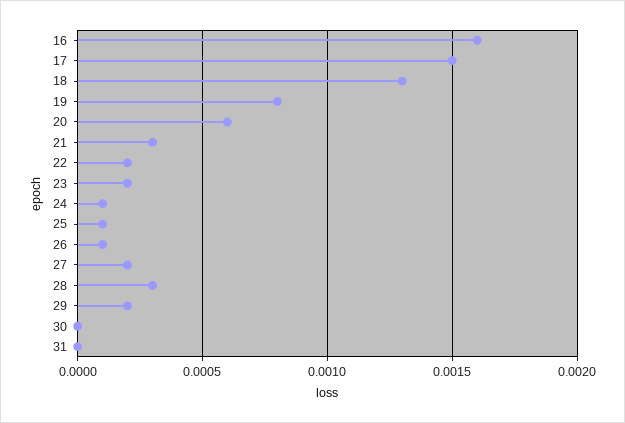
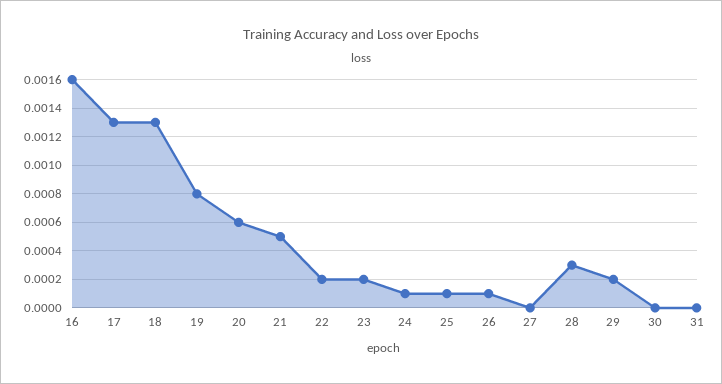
  {
    "16": 0.0016,
-   "17": 0.0015,
+   "17": 0.0013,
    "18": 0.0013,
    "19": 0.0008,
    "20": 0.0006,
-   "21": 0.0003,
+   "21": 0.0005,
    "22": 0.0002,
    "23": 0.0002,
    "24": 0.0001,
    "25": 0.0001,
    "26": 0.0001,
-   "27": 0.0002,
+   "27": 0,
    "28": 0.0003,
    "29": 0.0002,
    "30": 0,
    "31": 0
  }

